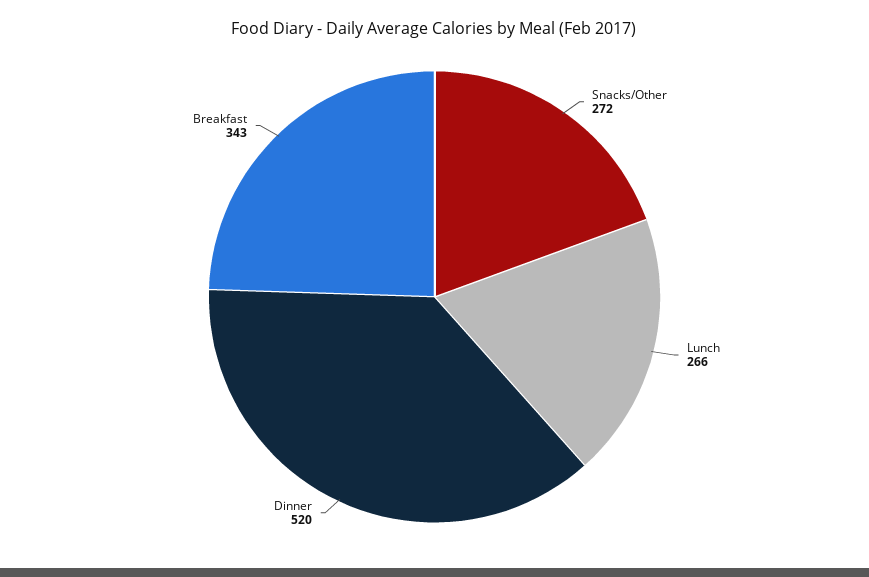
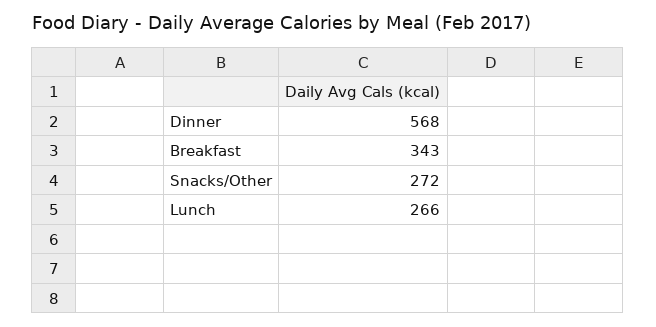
  {
    "Snacks/Other": 272,
    "Lunch": 266,
-   "Dinner": 520,
+   "Dinner": 568,
    "Breakfast": 343
  }

